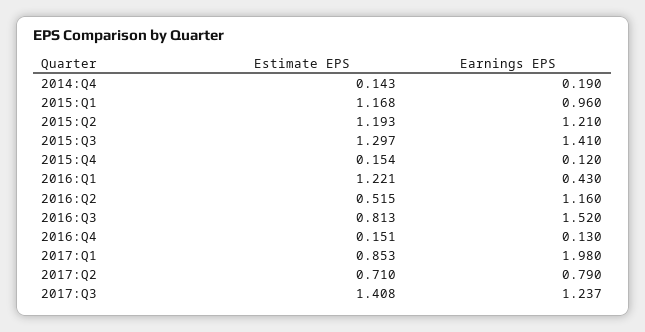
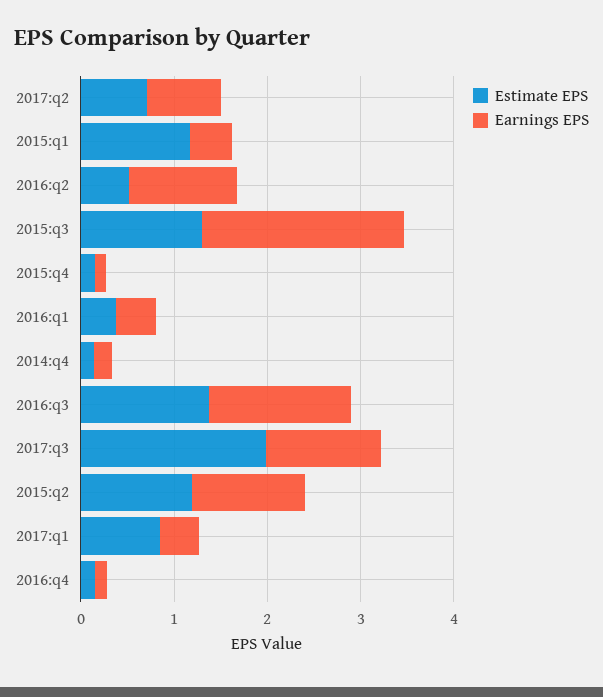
  {
    "Estimate EPS": {
      "2014:Q4": 0.143,
      "2015:Q1": 1.168,
      "2015:Q2": 1.193,
      "2015:Q3": 1.297,
      "2015:Q4": 0.154,
-     "2016:Q1": 1.221,
+     "2016:Q1": 0.4,
      "2016:Q2": 0.515,
-     "2016:Q3": 0.813,
+     "2016:Q3": 1.4,
      "2016:Q4": 0.151,
      "2017:Q1": 0.853,
      "2017:Q2": 0.71,
-     "2017:Q3": 1.408
+     "2017:Q3": 2
    },
    "Earnings EPS": {
      "2014:Q4": 0.19,
-     "2015:Q1": 0.96,
+     "2015:Q1": 0.4,
      "2015:Q2": 1.21,
-     "2015:Q3": 1.41,
+     "2015:Q3": 2.2,
      "2015:Q4": 0.12,
      "2016:Q1": 0.43,
      "2016:Q2": 1.16,
      "2016:Q3": 1.52,
      "2016:Q4": 0.13,
-     "2017:Q1": 1.98,
+     "2017:Q1": 0.4,
      "2017:Q2": 0.79,
      "2017:Q3": 1.237
    }
  }

